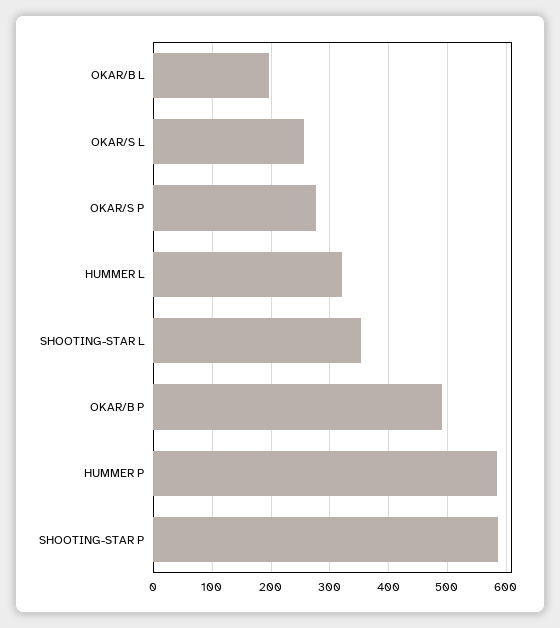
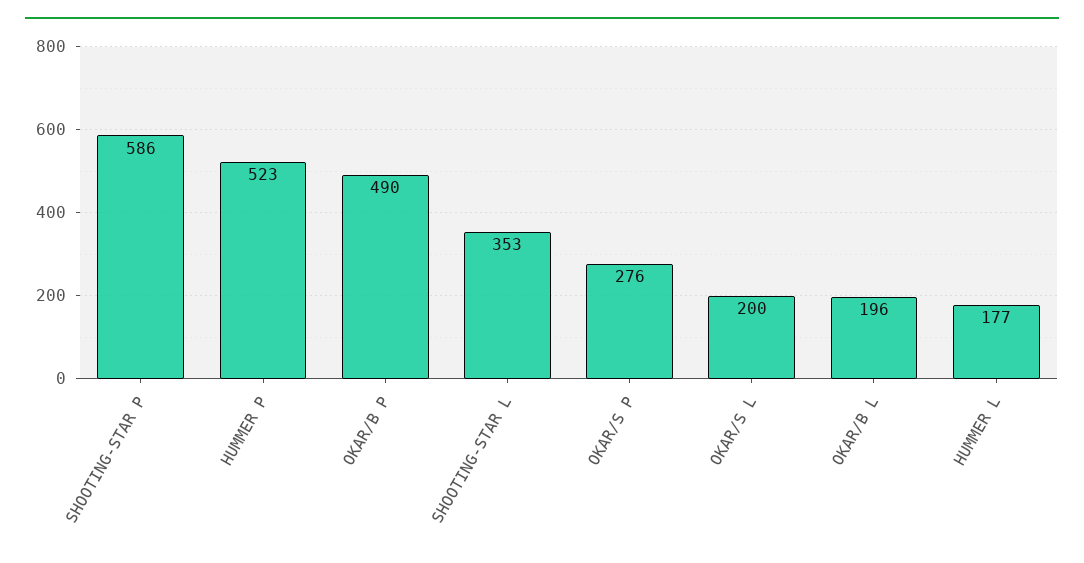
  {
    "OKAR/B L": 196,
-   "OKAR/S L": 260,
+   "OKAR/S L": 200,
    "OKAR/S P": 276,
-   "HUMMER L": 320,
+   "HUMMER L": 177,
    "SHOOTING-STAR L": 353,
    "OKAR/B P": 490,
-   "HUMMER P": 580,
+   "HUMMER P": 523,
    "SHOOTING-STAR P": 586
  }

